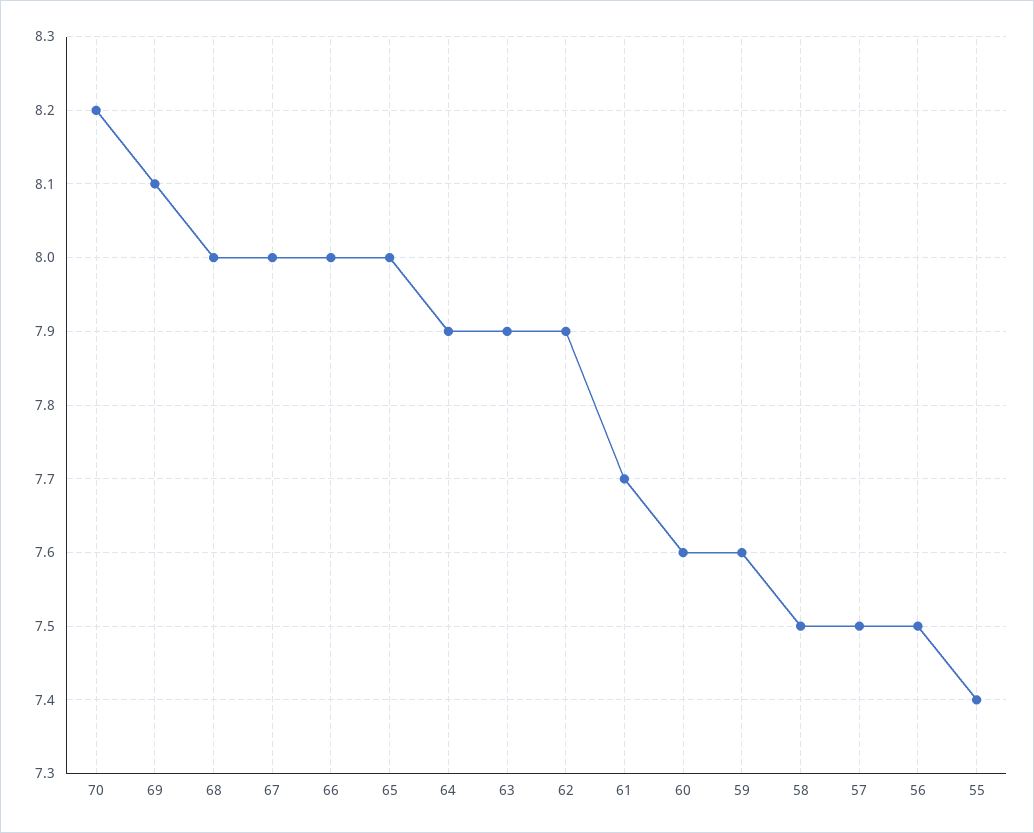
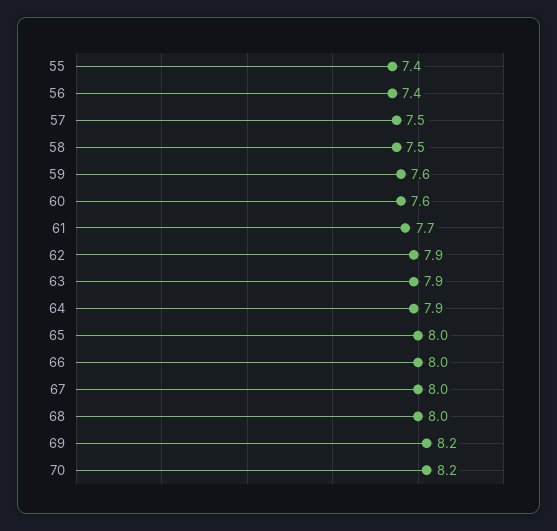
  {
    "70": 8.2,
-   "69": 8.1,
+   "69": 8.2,
    "68": 8,
    "67": 8,
    "66": 8,
    "65": 8,
    "64": 7.9,
    "63": 7.9,
    "62": 7.9,
    "61": 7.7,
    "60": 7.6,
    "59": 7.6,
    "58": 7.5,
    "57": 7.5,
-   "56": 7.5,
+   "56": 7.4,
    "55": 7.4
  }

